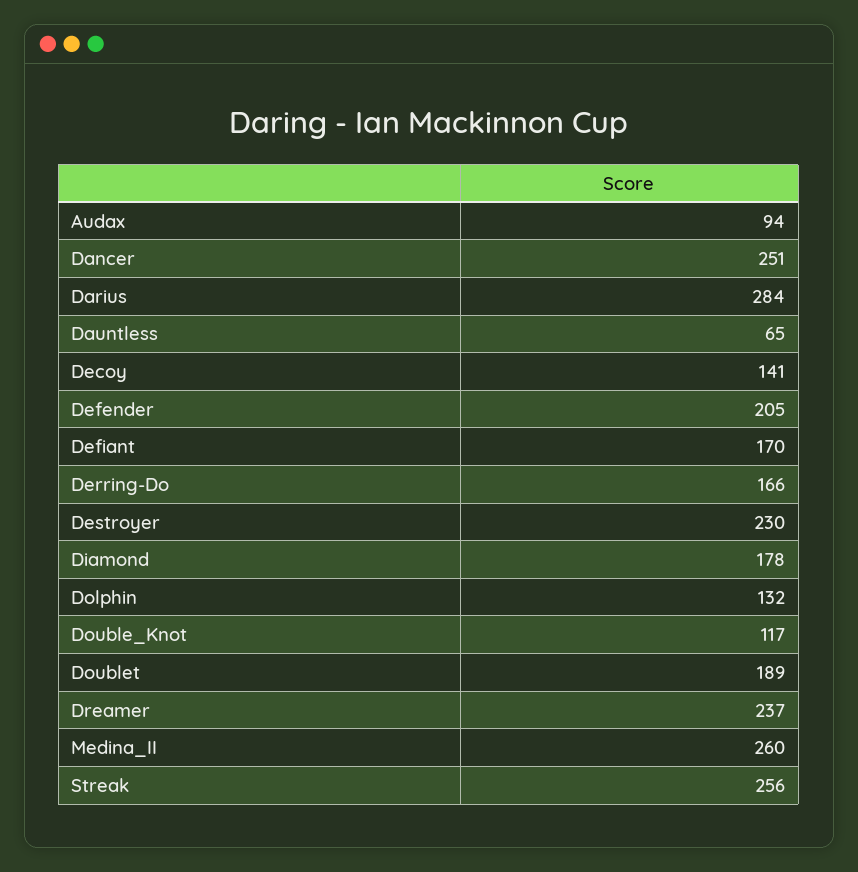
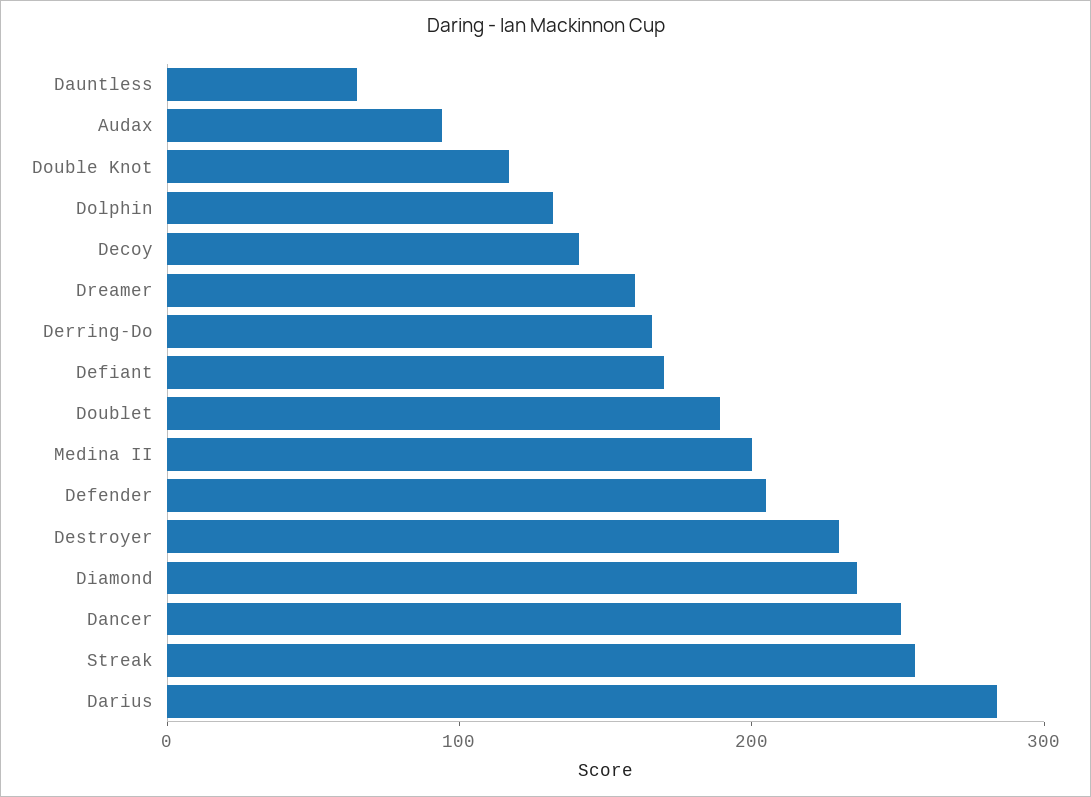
  {
    "Audax": 94,
    "Dancer": 251,
    "Darius": 284,
    "Dauntless": 65,
    "Decoy": 141,
    "Defender": 205,
    "Defiant": 170,
    "Derring-Do": 166,
    "Destroyer": 230,
-   "Diamond": 178,
+   "Diamond": 240,
    "Dolphin": 132,
    "Double_Knot": 117,
    "Doublet": 189,
-   "Dreamer": 237,
+   "Dreamer": 160,
-   "Medina_II": 260,
+   "Medina_II": 200,
    "Streak": 256
  }

